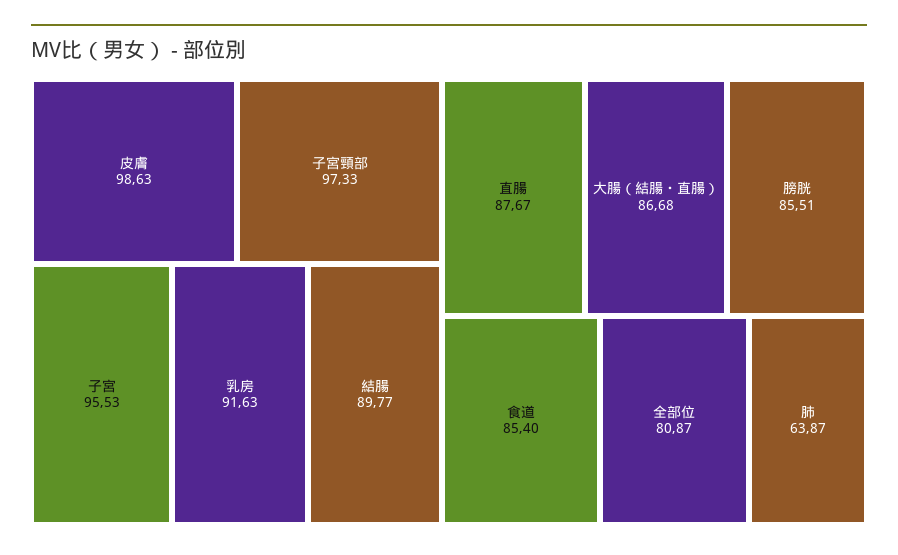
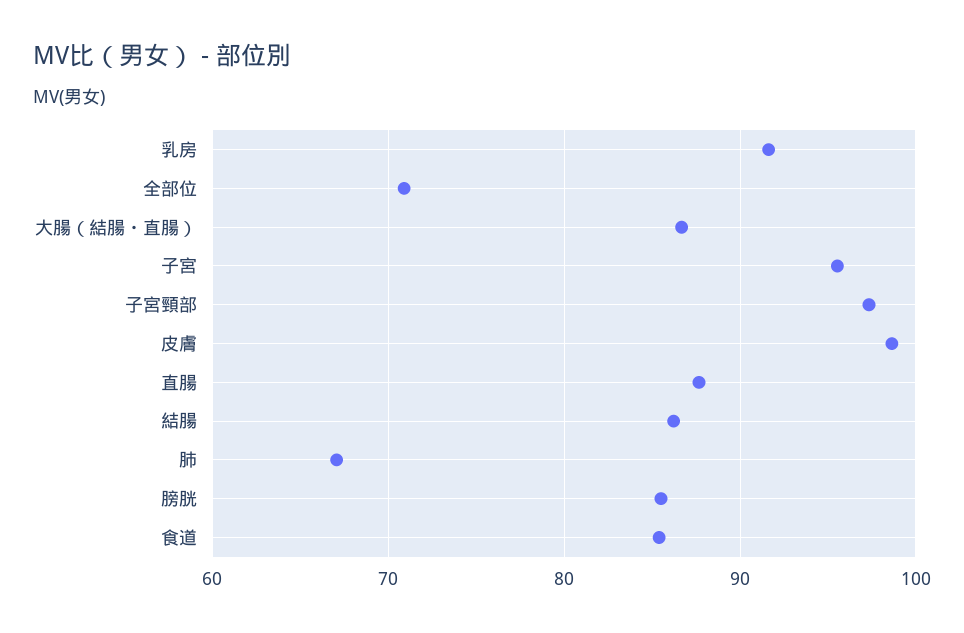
  {
    "皮膚": 98.63,
    "子宮頸部": 97.33,
    "子宮": 95.53,
    "乳房": 91.63,
-   "結腸": 89.77,
+   "結腸": 86,
    "直腸": 87.67,
    "大腸（結腸・直腸）": 86.68,
    "膀胱": 85.51,
    "食道": 85.4,
-   "全部位": 80.87,
+   "全部位": 71,
-   "肺": 63.87
+   "肺": 67
  }

